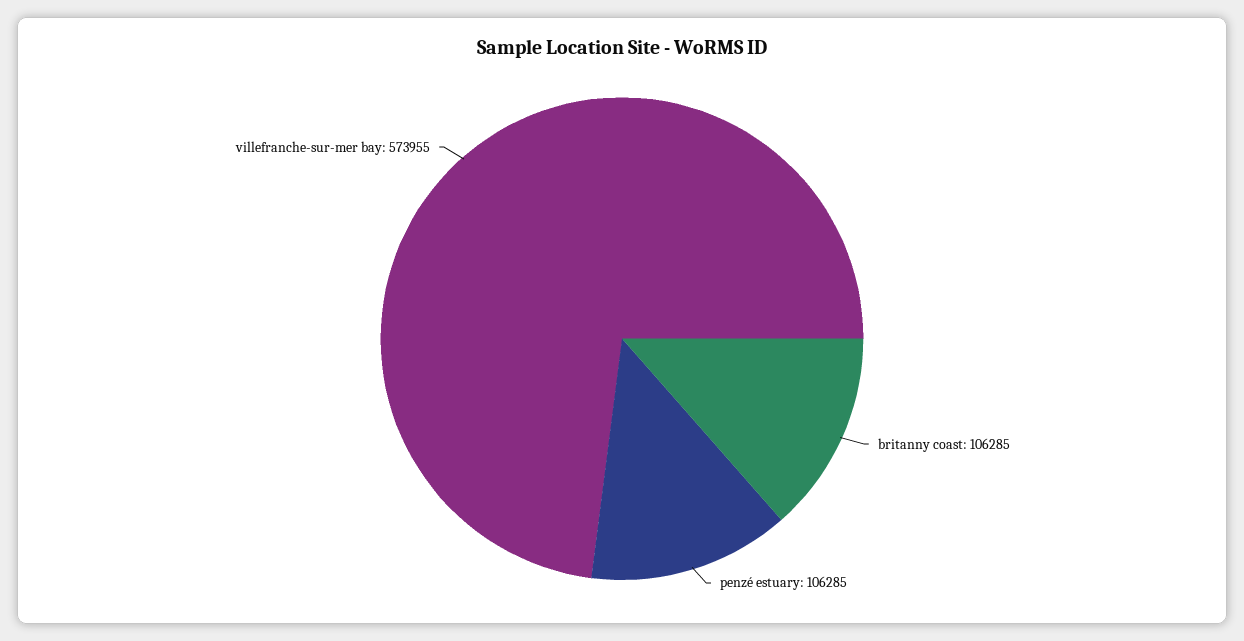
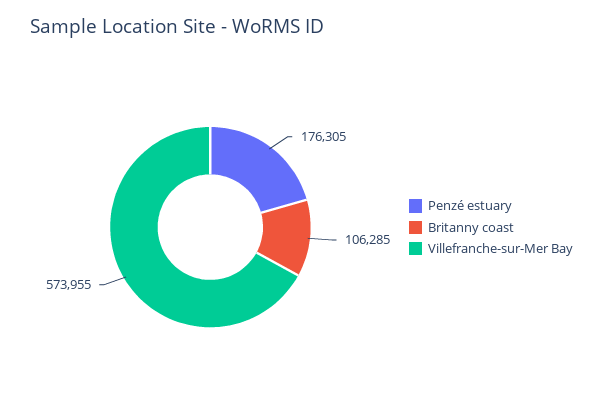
  {
    "britanny coast": 106285,
-   "penzé estuary": 106285,
+   "penzé estuary": 176305,
    "villefranche-sur-mer bay": 573955
  }

